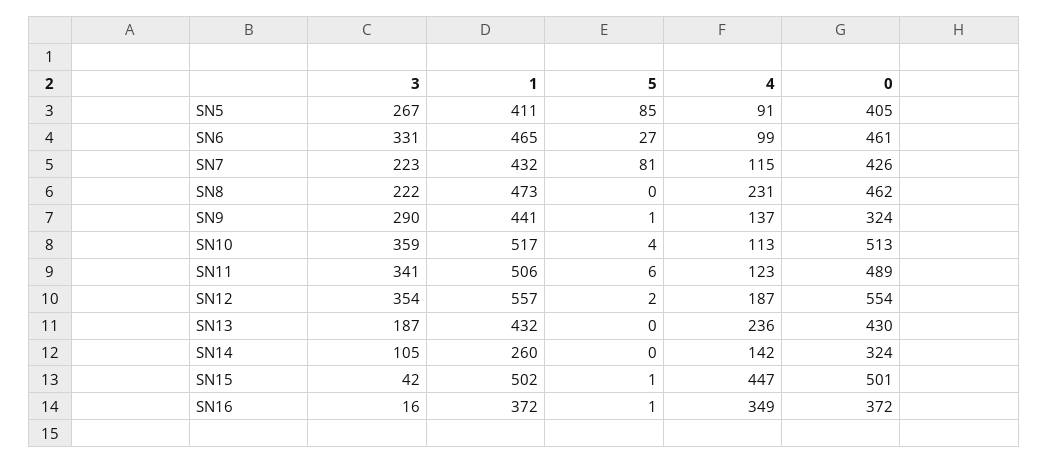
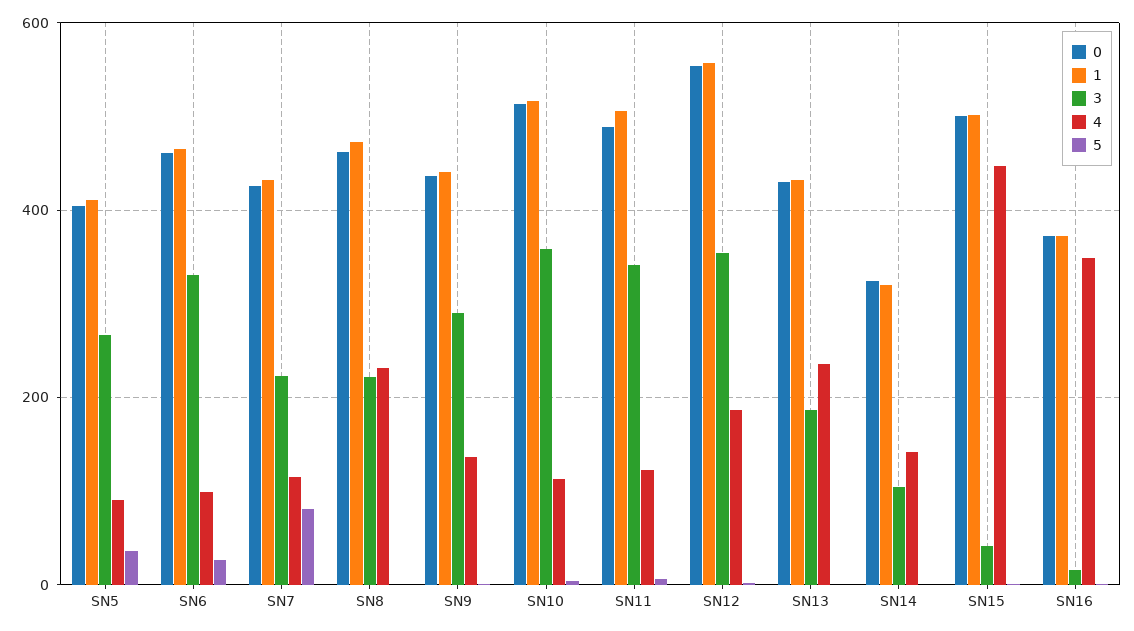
  {
    "3": {
      "SN5": 267,
      "SN6": 331,
      "SN7": 223,
      "SN8": 222,
      "SN9": 290,
      "SN10": 359,
      "SN11": 341,
      "SN12": 354,
      "SN13": 187,
      "SN14": 105,
      "SN15": 42,
      "SN16": 16
    },
    "1": {
      "SN5": 411,
      "SN6": 465,
      "SN7": 432,
      "SN8": 473,
      "SN9": 441,
      "SN10": 517,
      "SN11": 506,
      "SN12": 557,
      "SN13": 432,
-     "SN14": 260,
+     "SN14": 320,
      "SN15": 502,
      "SN16": 372
    },
    "5": {
-     "SN5": 85,
+     "SN5": 40,
      "SN6": 27,
      "SN7": 81,
      "SN8": 0,
      "SN9": 1,
      "SN10": 4,
      "SN11": 6,
      "SN12": 2,
      "SN13": 0,
      "SN14": 0,
      "SN15": 1,
      "SN16": 1
    },
    "4": {
      "SN5": 91,
      "SN6": 99,
      "SN7": 115,
      "SN8": 231,
      "SN9": 137,
      "SN10": 113,
      "SN11": 123,
      "SN12": 187,
      "SN13": 236,
      "SN14": 142,
      "SN15": 447,
      "SN16": 349
    },
    "0": {
      "SN5": 405,
      "SN6": 461,
      "SN7": 426,
      "SN8": 462,
-     "SN9": 324,
+     "SN9": 440,
      "SN10": 513,
      "SN11": 489,
      "SN12": 554,
      "SN13": 430,
      "SN14": 324,
      "SN15": 501,
      "SN16": 372
    }
  }

